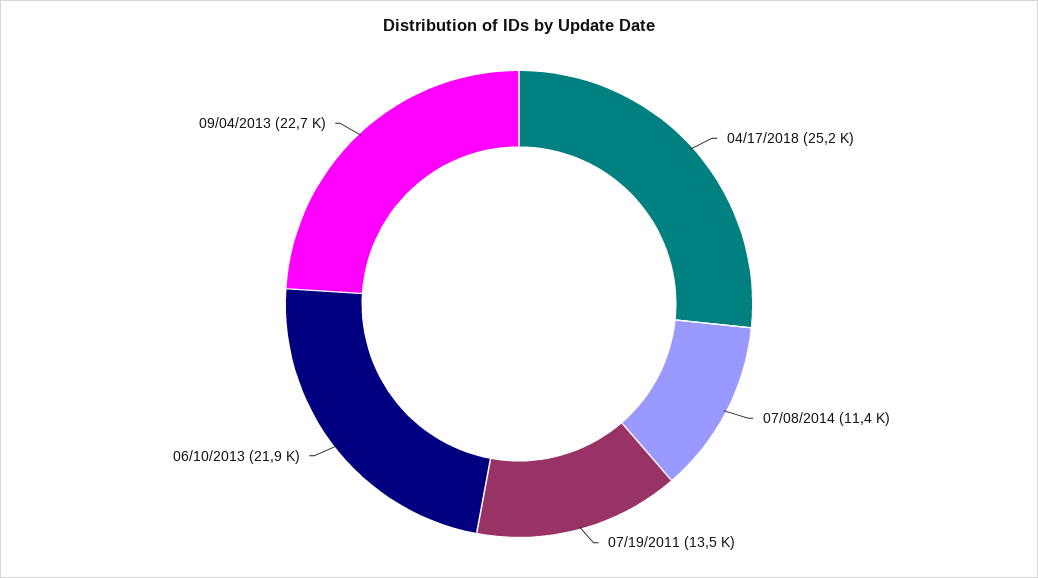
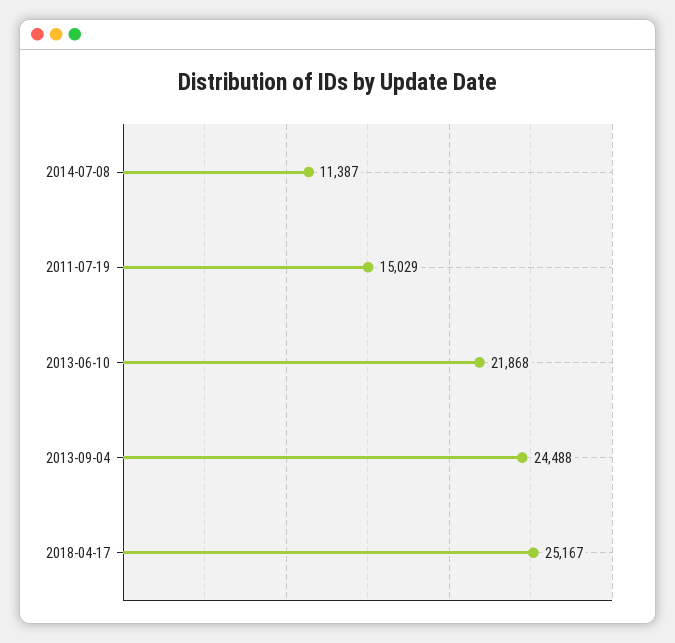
  {
    "04/17/2018": 25167,
    "07/08/2014": 11387,
-   "07/19/2011": 13500,
+   "07/19/2011": 15029,
    "06/10/2013": 21868,
-   "09/04/2013": 22700
+   "09/04/2013": 24488
  }

